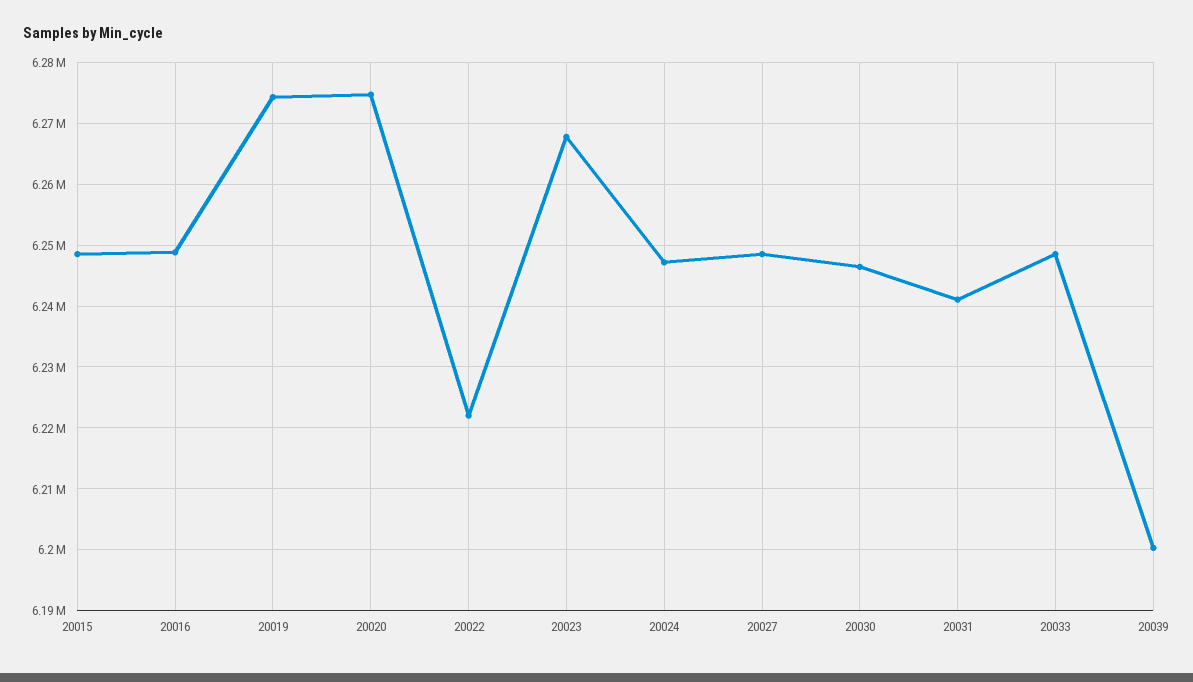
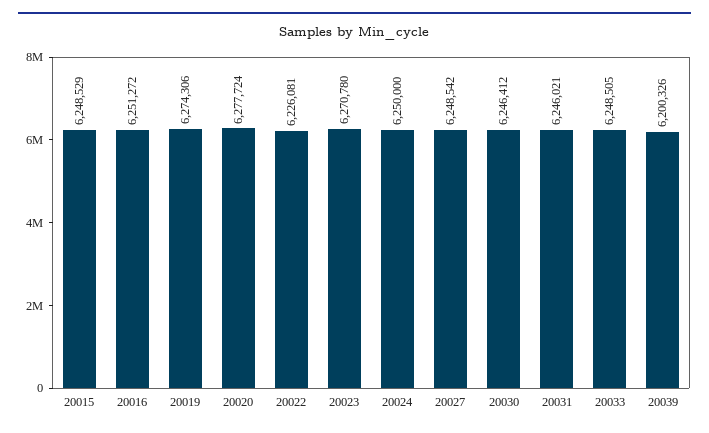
  {
    "20015": 6248529,
-   "20016": 6249000,
+   "20016": 6251272,
    "20019": 6274306,
-   "20020": 6275000,
+   "20020": 6277724,
-   "20022": 6222000,
+   "20022": 6226081,
-   "20023": 6268000,
+   "20023": 6270780,
-   "20024": 6247000,
+   "20024": 6250000,
    "20027": 6248542,
    "20030": 6246412,
-   "20031": 6241000,
+   "20031": 6246021,
    "20033": 6248505,
    "20039": 6200326
  }

